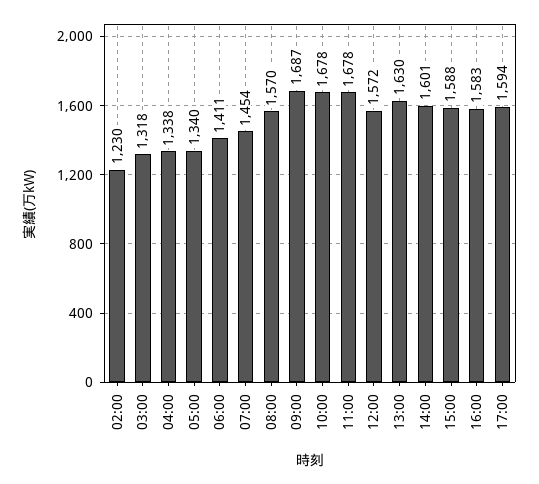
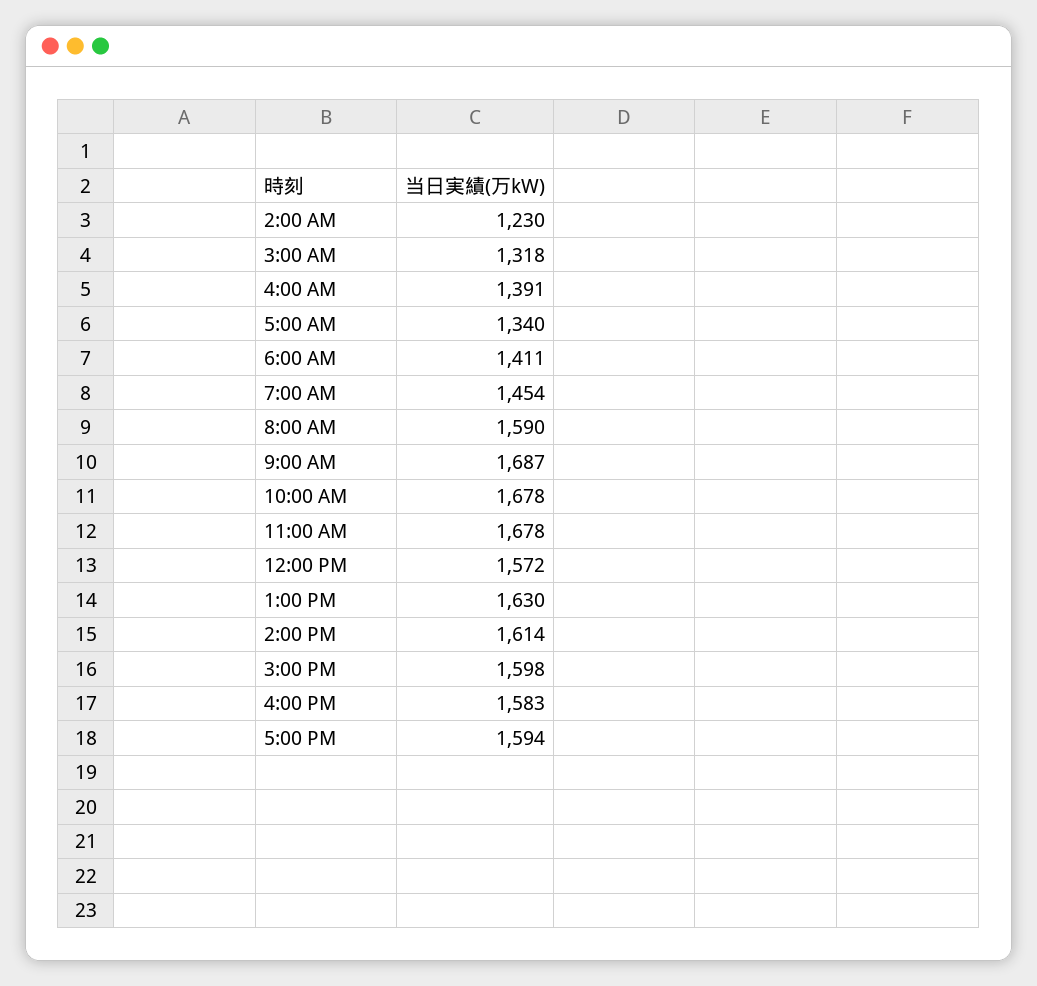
  {
    "02:00": 1230,
    "03:00": 1318,
-   "04:00": 1338,
+   "04:00": 1391,
    "05:00": 1340,
    "06:00": 1411,
    "07:00": 1454,
-   "08:00": 1570,
+   "08:00": 1590,
    "09:00": 1687,
    "10:00": 1678,
    "11:00": 1678,
    "12:00": 1572,
    "13:00": 1630,
-   "14:00": 1601,
+   "14:00": 1614,
-   "15:00": 1588,
+   "15:00": 1598,
    "16:00": 1583,
    "17:00": 1594
  }

